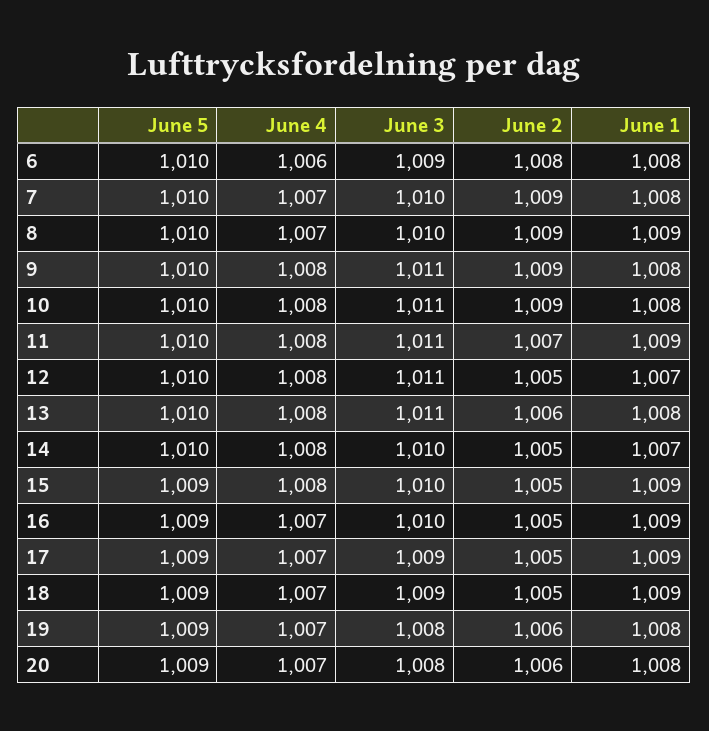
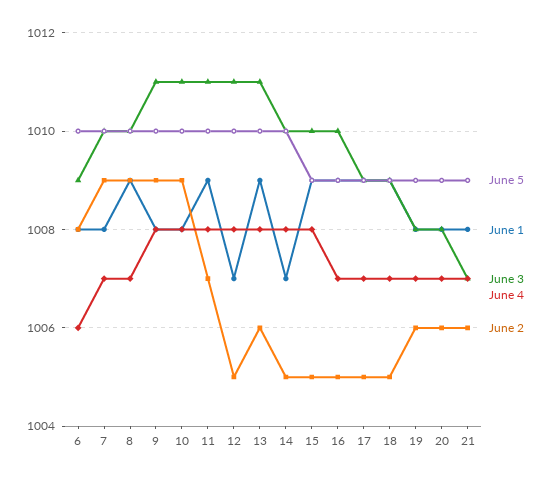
  {
    "June 5": {
      "6": 1010,
      "7": 1010,
      "8": 1010,
      "9": 1010,
      "10": 1010,
      "11": 1010,
      "12": 1010,
      "13": 1010,
      "14": 1010,
      "15": 1009,
      "16": 1009,
      "17": 1009,
      "18": 1009,
      "19": 1009,
-     "20": 1009
+     "20": 1009,
+     "21": 1009
    },
    "June 4": {
      "6": 1006,
      "7": 1007,
      "8": 1007,
      "9": 1008,
      "10": 1008,
      "11": 1008,
      "12": 1008,
      "13": 1008,
      "14": 1008,
      "15": 1008,
      "16": 1007,
      "17": 1007,
      "18": 1007,
      "19": 1007,
-     "20": 1007
+     "20": 1007,
+     "21": 1007
    },
    "June 3": {
      "6": 1009,
      "7": 1010,
      "8": 1010,
      "9": 1011,
      "10": 1011,
      "11": 1011,
      "12": 1011,
      "13": 1011,
      "14": 1010,
      "15": 1010,
      "16": 1010,
      "17": 1009,
      "18": 1009,
      "19": 1008,
-     "20": 1008
+     "20": 1008,
+     "21": 1007
    },
    "June 2": {
      "6": 1008,
      "7": 1009,
      "8": 1009,
      "9": 1009,
      "10": 1009,
      "11": 1007,
      "12": 1005,
      "13": 1006,
      "14": 1005,
      "15": 1005,
      "16": 1005,
      "17": 1005,
      "18": 1005,
      "19": 1006,
-     "20": 1006
+     "20": 1006,
+     "21": 1006
    },
    "June 1": {
      "6": 1008,
      "7": 1008,
      "8": 1009,
      "9": 1008,
      "10": 1008,
      "11": 1009,
      "12": 1007,
-     "13": 1008,
+     "13": 1009,
      "14": 1007,
      "15": 1009,
      "16": 1009,
      "17": 1009,
      "18": 1009,
      "19": 1008,
-     "20": 1008
+     "20": 1008,
+     "21": 1008
    }
  }

